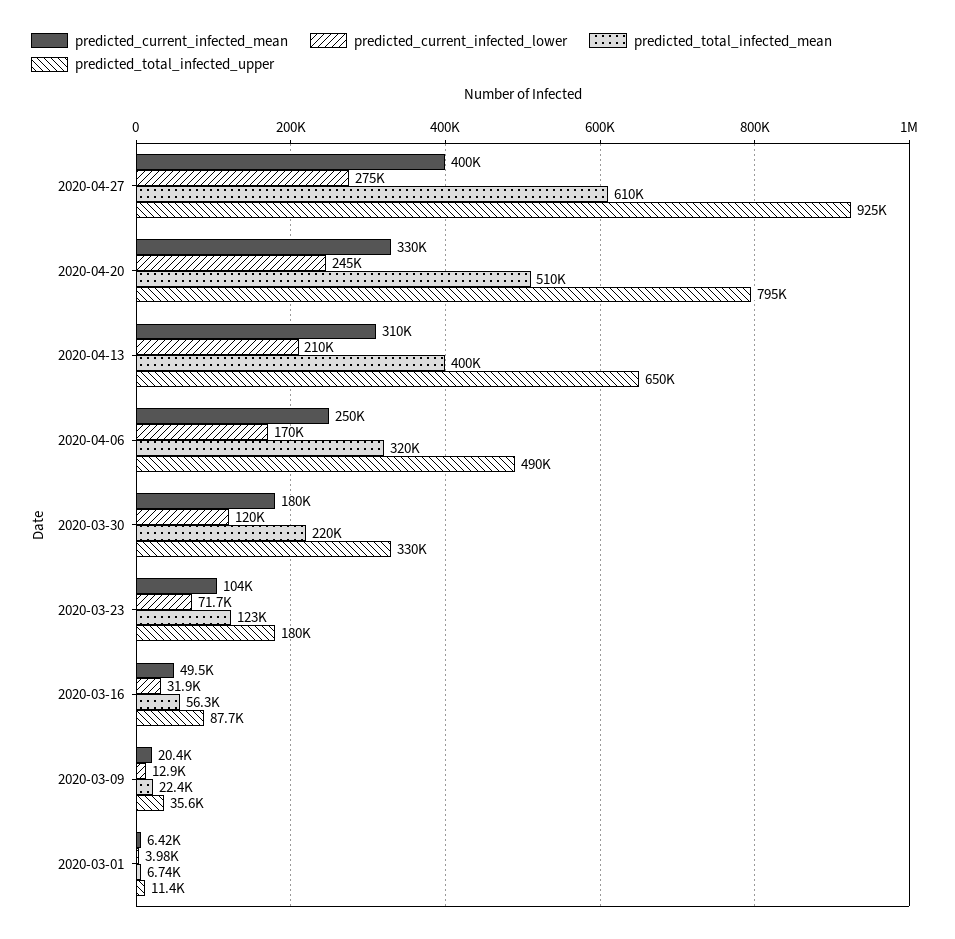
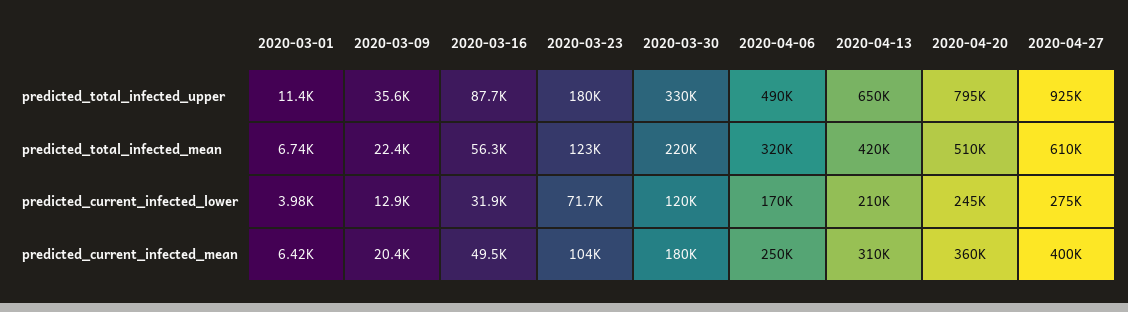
  {
    "predicted_current_infected_mean": {
      "2020-04-27": 400000,
-     "2020-04-20": 330000,
+     "2020-04-20": 360000,
      "2020-04-13": 310000,
      "2020-04-06": 250000,
      "2020-03-30": 180000,
      "2020-03-23": 104000,
      "2020-03-16": 49500,
      "2020-03-09": 20400,
      "2020-03-01": 6420
    },
    "predicted_current_infected_lower": {
      "2020-04-27": 275000,
      "2020-04-20": 245000,
      "2020-04-13": 210000,
      "2020-04-06": 170000,
      "2020-03-30": 120000,
      "2020-03-23": 71700,
      "2020-03-16": 31900,
      "2020-03-09": 12900,
      "2020-03-01": 3980
    },
    "predicted_total_infected_mean": {
      "2020-04-27": 610000,
      "2020-04-20": 510000,
-     "2020-04-13": 400000,
+     "2020-04-13": 420000,
      "2020-04-06": 320000,
      "2020-03-30": 220000,
      "2020-03-23": 123000,
      "2020-03-16": 56300,
      "2020-03-09": 22400,
      "2020-03-01": 6740
    },
    "predicted_total_infected_upper": {
      "2020-04-27": 925000,
      "2020-04-20": 795000,
      "2020-04-13": 650000,
      "2020-04-06": 490000,
      "2020-03-30": 330000,
      "2020-03-23": 180000,
      "2020-03-16": 87700,
      "2020-03-09": 35600,
      "2020-03-01": 11400
    }
  }

